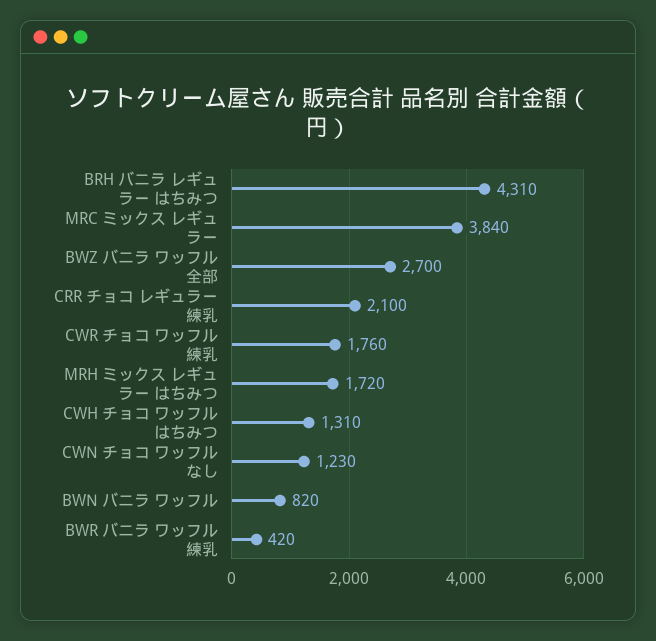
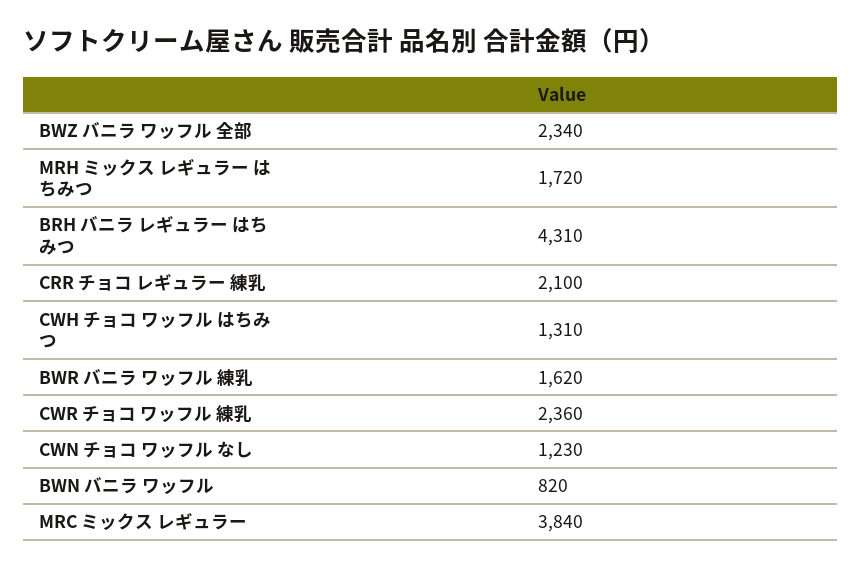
  {
    "BRH バニラ レギュラー はちみつ": 4310,
    "MRC ミックス レギュラー": 3840,
-   "BWZ バニラ ワッフル 全部": 2700,
+   "BWZ バニラ ワッフル 全部": 2340,
    "CRR チョコ レギュラー 練乳": 2100,
-   "CWR チョコ ワッフル 練乳": 1760,
+   "CWR チョコ ワッフル 練乳": 2360,
    "MRH ミックス レギュラー はちみつ": 1720,
    "CWH チョコ ワッフル はちみつ": 1310,
    "CWN チョコ ワッフル なし": 1230,
    "BWN バニラ ワッフル": 820,
-   "BWR バニラ ワッフル 練乳": 420
+   "BWR バニラ ワッフル 練乳": 1620
  }

